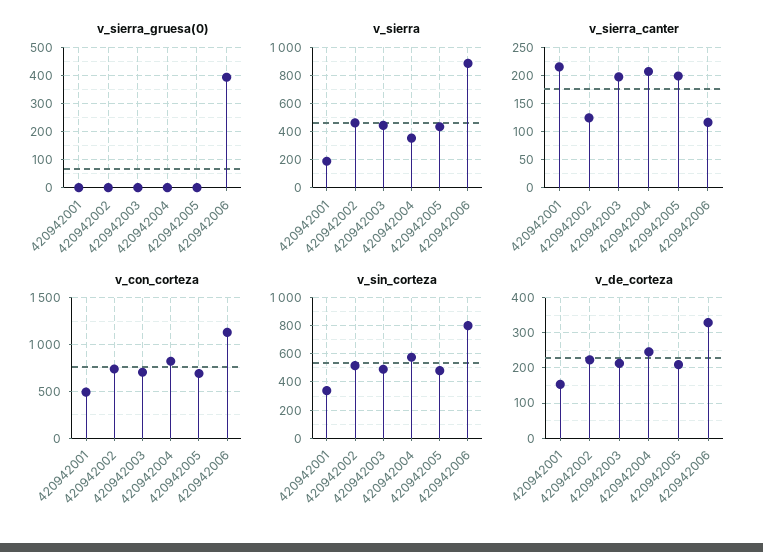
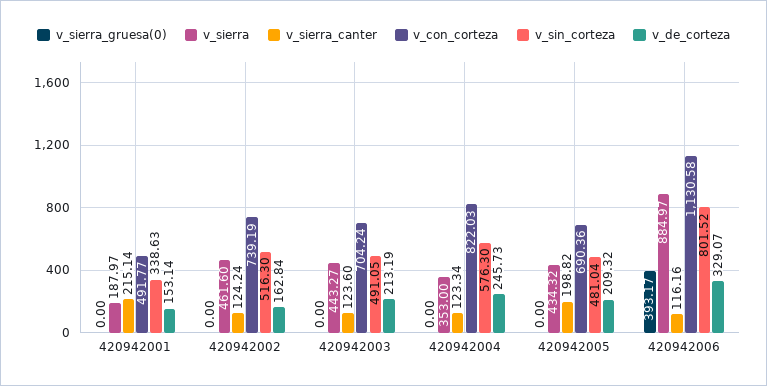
  {
    "v_sierra_gruesa(0)": {
      "420942001": 0,
      "420942002": 0,
      "420942003": 0,
      "420942004": 0,
      "420942005": 0,
      "420942006": 393.17
    },
    "v_sierra": {
      "420942001": 187.97,
      "420942002": 461.6,
      "420942003": 443.27,
      "420942004": 353,
      "420942005": 434.32,
      "420942006": 884.97
    },
    "v_sierra_canter": {
      "420942001": 215.14,
      "420942002": 124.24,
-     "420942003": 200,
+     "420942003": 123.6,
-     "420942004": 200,
+     "420942004": 123.34,
      "420942005": 198.82,
      "420942006": 116.16
    },
    "v_con_corteza": {
      "420942001": 491.77,
      "420942002": 739.19,
      "420942003": 704.24,
      "420942004": 822.03,
      "420942005": 690.36,
      "420942006": 1130.58
    },
    "v_sin_corteza": {
      "420942001": 338.63,
      "420942002": 516.3,
      "420942003": 491.05,
      "420942004": 576.3,
      "420942005": 481.04,
      "420942006": 801.52
    },
    "v_de_corteza": {
      "420942001": 153.14,
-     "420942002": 220,
+     "420942002": 162.84,
      "420942003": 213.19,
      "420942004": 245.73,
      "420942005": 209.32,
      "420942006": 329.07
    }
  }

